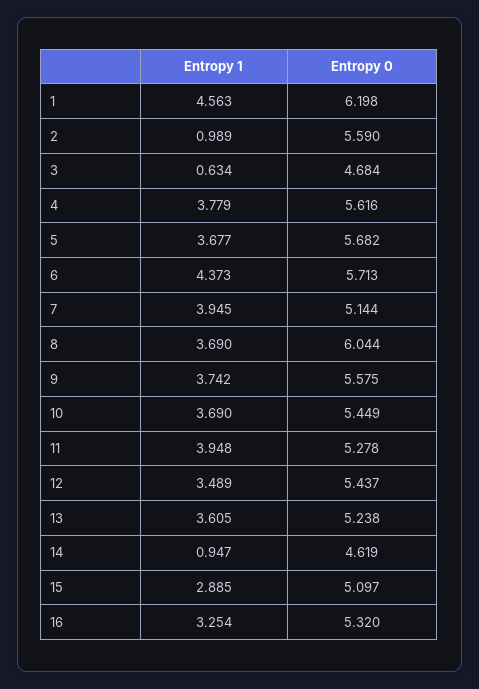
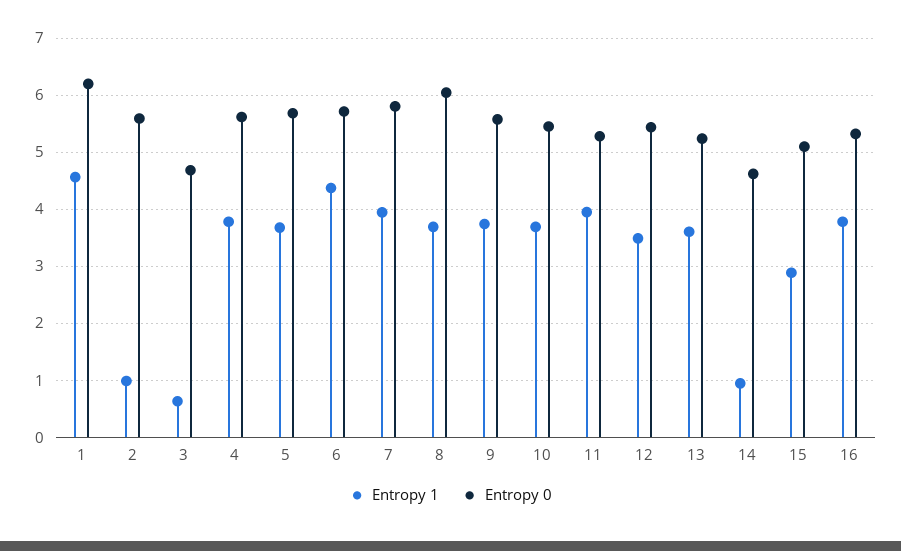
  {
    "Entropy 1": {
      "1": 4.563,
      "2": 0.989,
      "3": 0.634,
      "4": 3.779,
      "5": 3.677,
      "6": 4.373,
      "7": 3.945,
      "8": 3.69,
      "9": 3.742,
      "10": 3.69,
      "11": 3.948,
      "12": 3.489,
      "13": 3.605,
      "14": 0.947,
      "15": 2.885,
-     "16": 3.254
+     "16": 3.8
    },
    "Entropy 0": {
      "1": 6.198,
      "2": 5.59,
      "3": 4.684,
      "4": 5.616,
      "5": 5.682,
      "6": 5.713,
-     "7": 5.144,
+     "7": 5.8,
      "8": 6.044,
      "9": 5.575,
      "10": 5.449,
      "11": 5.278,
      "12": 5.437,
      "13": 5.238,
      "14": 4.619,
      "15": 5.097,
      "16": 5.32
    }
  }

